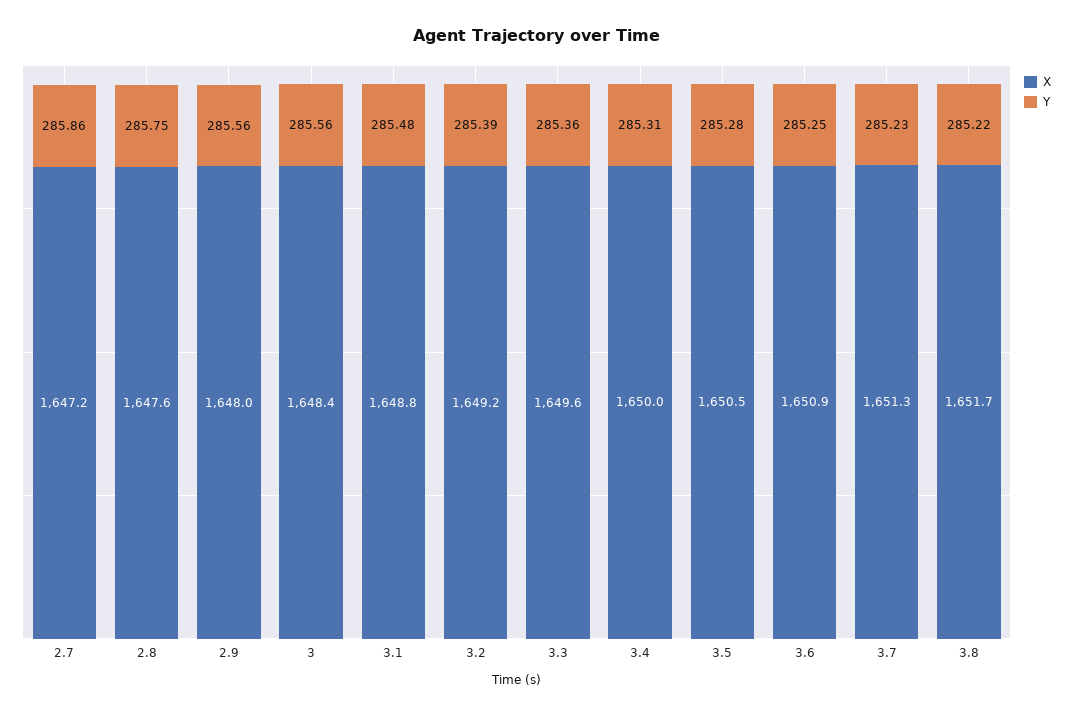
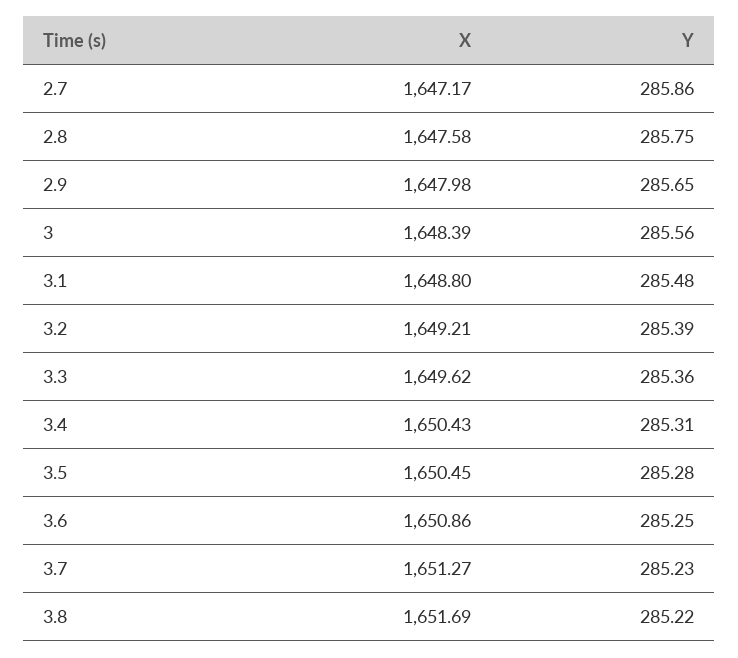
  {
    "X": {
      "2.7": 1647.17,
      "2.8": 1647.58,
      "2.9": 1647.98,
      "3": 1648.39,
      "3.1": 1648.8,
      "3.2": 1649.21,
      "3.3": 1649.62,
-     "3.4": 1650,
+     "3.4": 1650.43,
      "3.5": 1650.45,
      "3.6": 1650.86,
      "3.7": 1651.27,
      "3.8": 1651.69
    },
    "Y": {
      "2.7": 285.86,
      "2.8": 285.75,
-     "2.9": 285.56,
+     "2.9": 285.65,
      "3": 285.56,
      "3.1": 285.48,
      "3.2": 285.39,
      "3.3": 285.36,
      "3.4": 285.31,
      "3.5": 285.28,
      "3.6": 285.25,
      "3.7": 285.23,
      "3.8": 285.22
    }
  }

